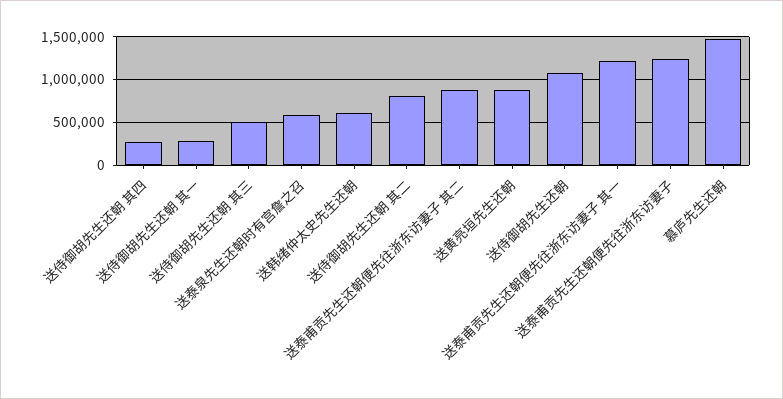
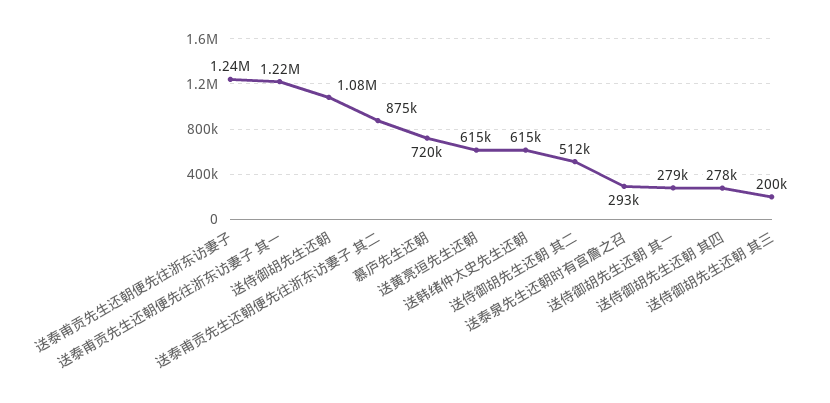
  {
    "送侍御胡先生还朝 其四": 278000,
    "送侍御胡先生还朝 其一": 279000,
-   "送侍御胡先生还朝 其三": 500000,
+   "送侍御胡先生还朝 其三": 200000,
-   "送泰泉先生还朝时有宫詹之召": 600000,
+   "送泰泉先生还朝时有宫詹之召": 293000,
    "送韩绪仲太史先生还朝": 615000,
-   "送侍御胡先生还朝 其二": 800000,
+   "送侍御胡先生还朝 其二": 512000,
    "送泰甫贡先生还朝便先往浙东访妻子 其二": 875000,
-   "送黄亮垣先生还朝": 900000,
+   "送黄亮垣先生还朝": 615000,
    "送侍御胡先生还朝": 1080000,
    "送泰甫贡先生还朝便先往浙东访妻子 其一": 1220000,
    "送泰甫贡先生还朝便先往浙东访妻子": 1240000,
-   "慕庐先生还朝": 1500000
+   "慕庐先生还朝": 720000
  }

